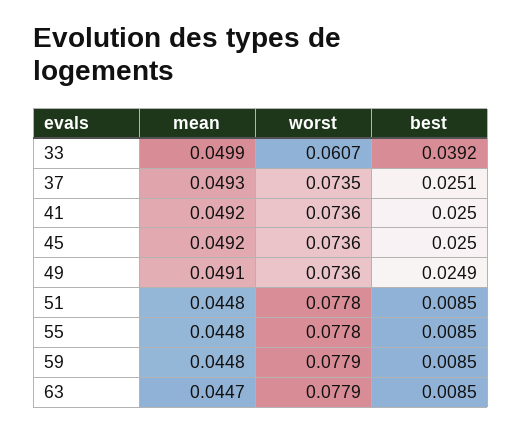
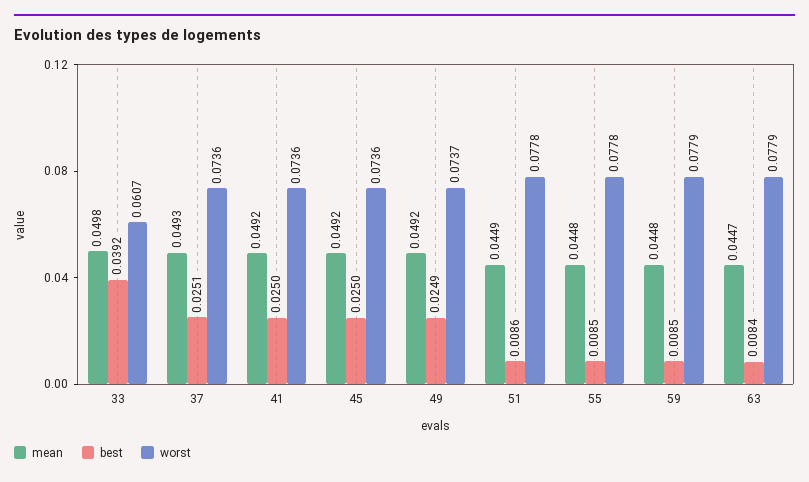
  {
    "mean": {
-     "33": 0.0499,
+     "33": 0.0498,
      "37": 0.0493,
      "41": 0.0492,
      "45": 0.0492,
-     "49": 0.0491,
+     "49": 0.0492,
-     "51": 0.0448,
+     "51": 0.0449,
      "55": 0.0448,
      "59": 0.0448,
      "63": 0.0447
    },
    "worst": {
      "33": 0.0607,
-     "37": 0.0735,
+     "37": 0.0736,
      "41": 0.0736,
      "45": 0.0736,
-     "49": 0.0736,
+     "49": 0.0737,
      "51": 0.0778,
      "55": 0.0778,
      "59": 0.0779,
      "63": 0.0779
    },
    "best": {
      "33": 0.0392,
      "37": 0.0251,
      "41": 0.025,
      "45": 0.025,
      "49": 0.0249,
-     "51": 0.0085,
+     "51": 0.0086,
      "55": 0.0085,
      "59": 0.0085,
-     "63": 0.0085
+     "63": 0.0084
    }
  }

